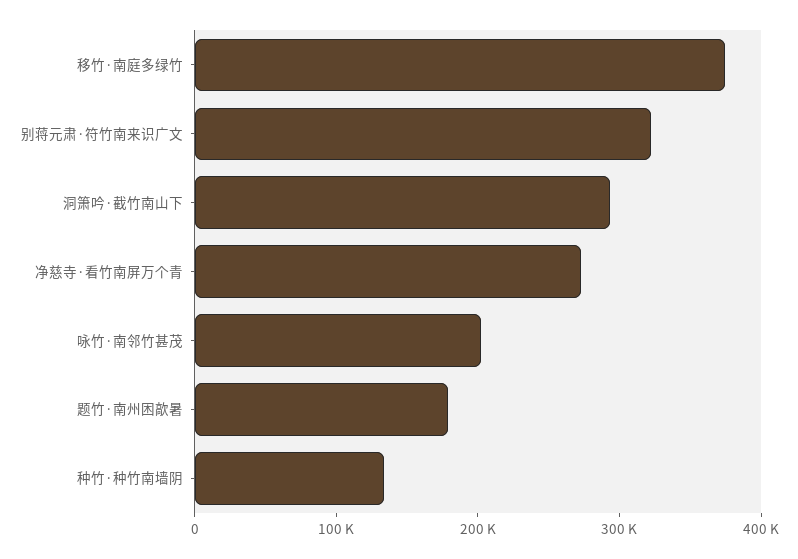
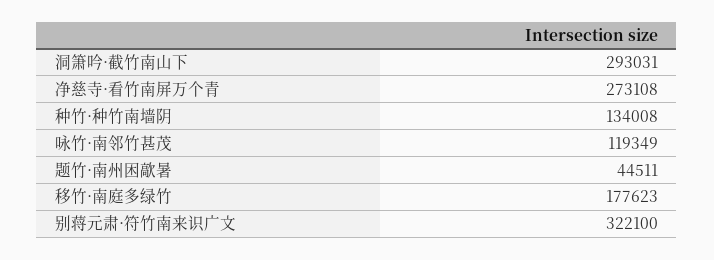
  {
-   "移竹·南庭多绿竹": 380000,
+   "移竹·南庭多绿竹": 177623,
    "别蒋元肃·符竹南来识广文": 322100,
    "洞箫吟·截竹南山下": 293031,
    "净慈寺·看竹南屏万个青": 273108,
-   "咏竹·南邻竹甚茂": 200000,
+   "咏竹·南邻竹甚茂": 119349,
-   "题竹·南州困歊暑": 180000,
+   "题竹·南州困歊暑": 44511,
    "种竹·种竹南墙阴": 134008
  }

